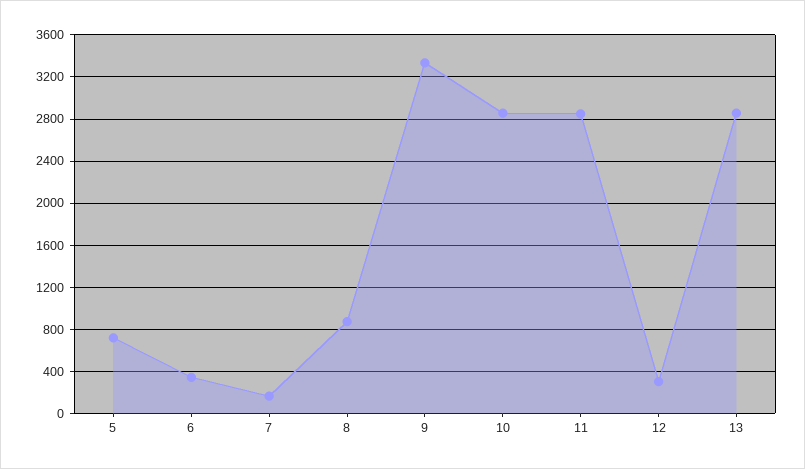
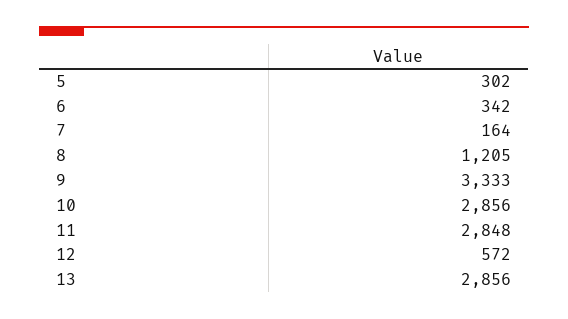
  {
-   "5": 700,
+   "5": 302,
    "6": 342,
    "7": 164,
-   "8": 900,
+   "8": 1205,
    "9": 3333,
    "10": 2856,
    "11": 2848,
-   "12": 300,
+   "12": 572,
    "13": 2856
  }

